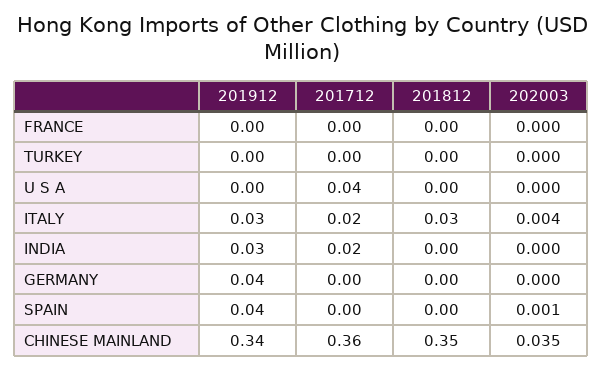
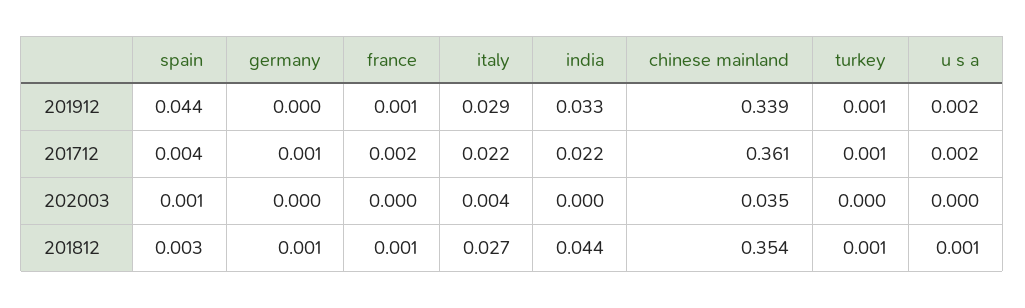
  {
    "201912": {
      "FRANCE": 0.001,
      "TURKEY": 0.001,
      "U S A": 0.002,
      "ITALY": 0.029,
      "INDIA": 0.033,
-     "GERMANY": 0.04,
+     "GERMANY": 0,
      "SPAIN": 0.044,
      "CHINESE MAINLAND": 0.339
    },
    "201712": {
      "FRANCE": 0.002,
      "TURKEY": 0.001,
-     "U S A": 0.04,
+     "U S A": 0.002,
      "ITALY": 0.022,
      "INDIA": 0.022,
      "GERMANY": 0.001,
      "SPAIN": 0.004,
      "CHINESE MAINLAND": 0.361
    },
    "201812": {
      "FRANCE": 0.001,
      "TURKEY": 0.001,
      "U S A": 0.001,
      "ITALY": 0.027,
-     "INDIA": 0,
+     "INDIA": 0.044,
      "GERMANY": 0.001,
      "SPAIN": 0.003,
      "CHINESE MAINLAND": 0.354
    },
    "202003": {
      "FRANCE": 0,
      "TURKEY": 0,
      "U S A": 0,
      "ITALY": 0.004,
      "INDIA": 0,
      "GERMANY": 0,
      "SPAIN": 0.001,
      "CHINESE MAINLAND": 0.035
    }
  }

